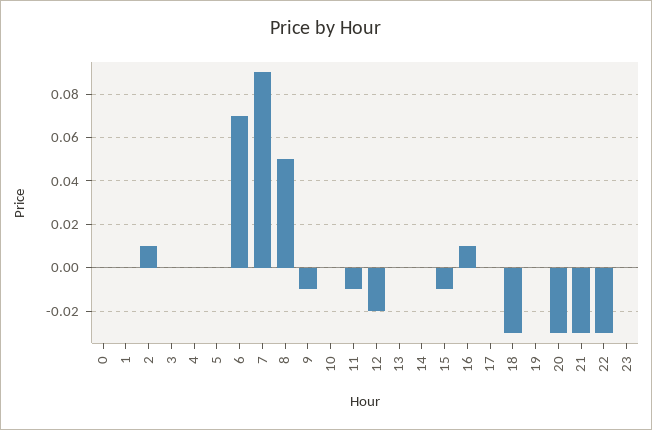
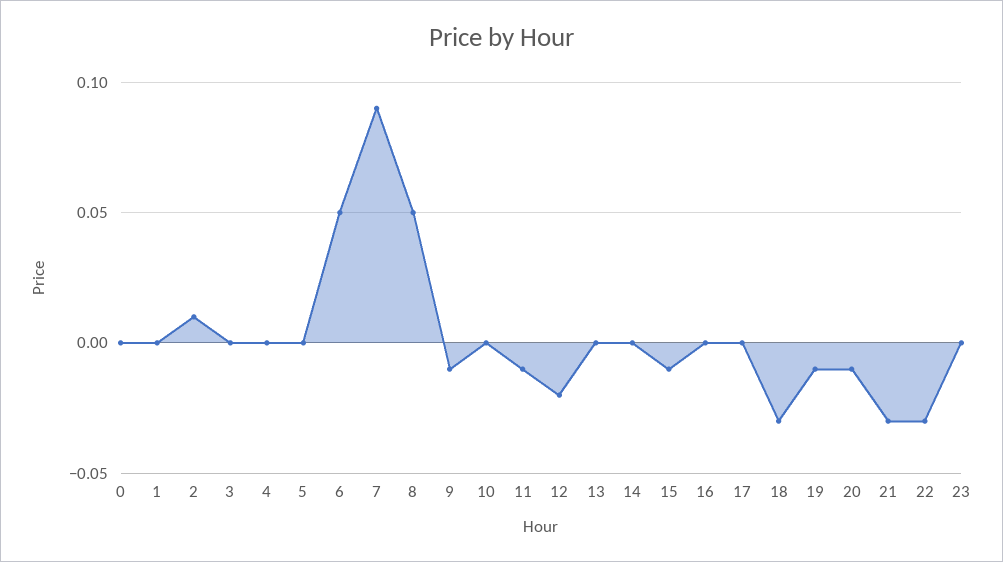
  {
    "0": 0,
    "1": 0,
    "2": 0.01,
    "3": 0,
    "4": 0,
    "5": 0,
-   "6": 0.07,
+   "6": 0.05,
    "7": 0.09,
    "8": 0.05,
    "9": -0.01,
    "10": 0,
    "11": -0.01,
    "12": -0.02,
    "13": 0,
    "14": 0,
    "15": -0.01,
-   "16": 0.01,
+   "16": 0,
    "17": 0,
    "18": -0.03,
-   "19": 0,
+   "19": -0.01,
-   "20": -0.03,
+   "20": -0.01,
    "21": -0.03,
    "22": -0.03,
    "23": 0
  }

